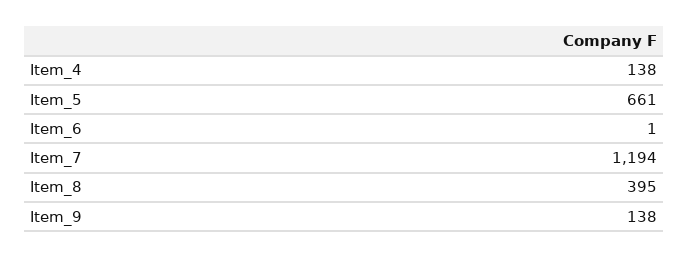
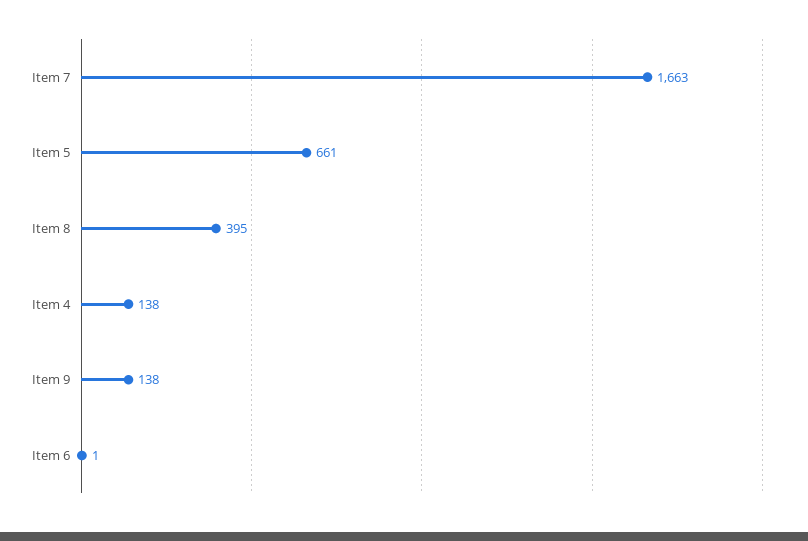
  {
    "Item_4": 138,
    "Item_5": 661,
    "Item_6": 1,
-   "Item_7": 1194,
+   "Item_7": 1663,
    "Item_8": 395,
    "Item_9": 138
  }

